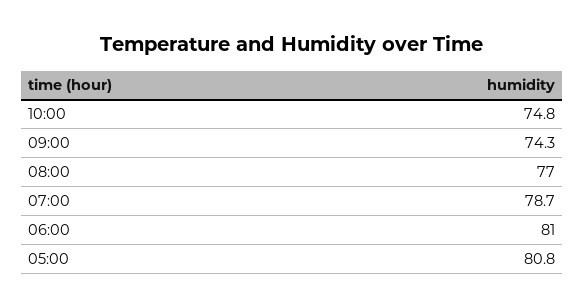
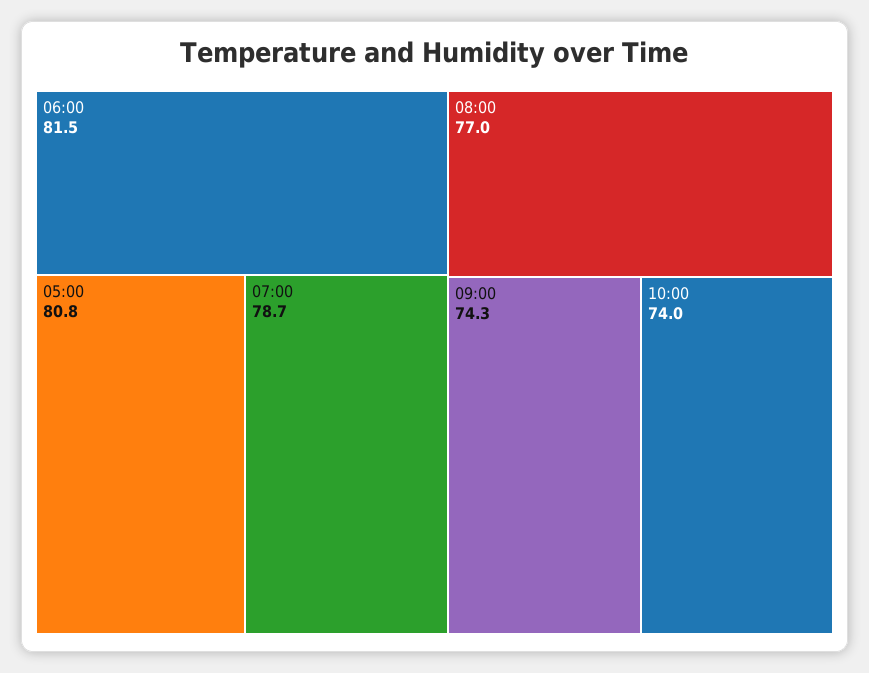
  {
-   "10:00": 74.8,
+   "10:00": 74,
    "09:00": 74.3,
    "08:00": 77,
    "07:00": 78.7,
-   "06:00": 81,
+   "06:00": 81.5,
    "05:00": 80.8
  }

